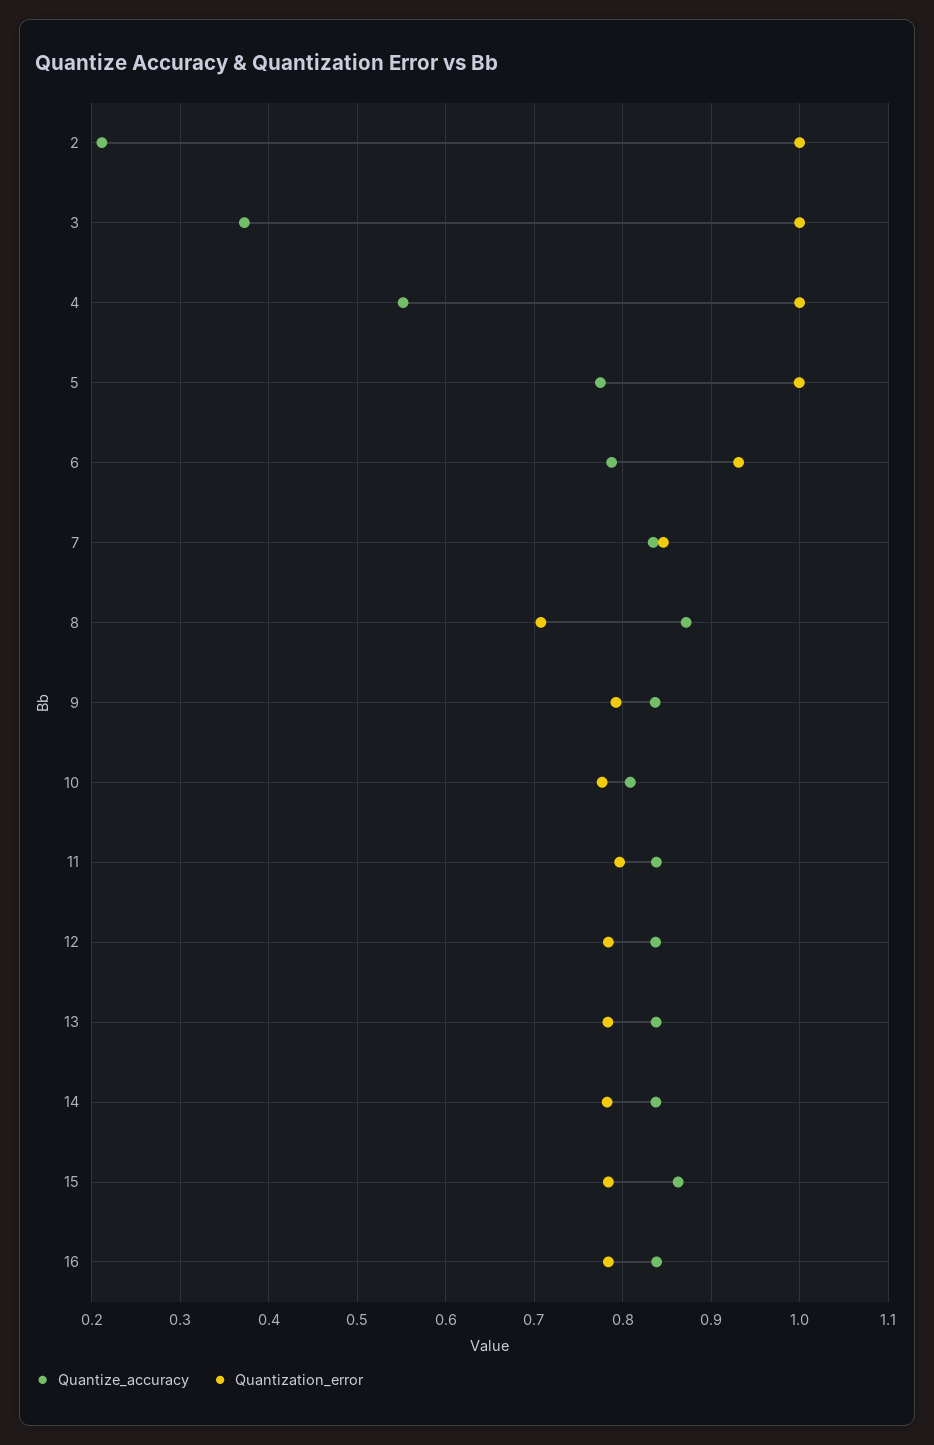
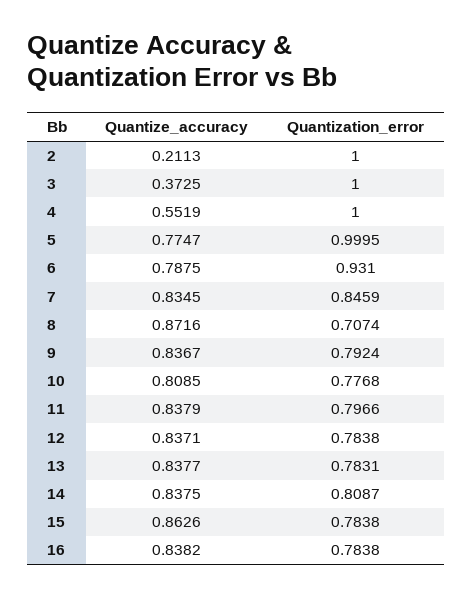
  {
    "Quantize_accuracy": {
      "2": 0.2113,
      "3": 0.3725,
      "4": 0.5519,
      "5": 0.7747,
      "6": 0.7875,
      "7": 0.8345,
      "8": 0.8716,
      "9": 0.8367,
      "10": 0.8085,
      "11": 0.8379,
      "12": 0.8371,
      "13": 0.8377,
      "14": 0.8375,
      "15": 0.8626,
      "16": 0.8382
    },
    "Quantization_error": {
      "2": 1,
      "3": 1,
      "4": 1,
      "5": 0.9995,
      "6": 0.931,
      "7": 0.8459,
      "8": 0.7074,
      "9": 0.7924,
      "10": 0.7768,
      "11": 0.7966,
      "12": 0.7838,
      "13": 0.7831,
-     "14": 0.78,
+     "14": 0.8087,
      "15": 0.7838,
      "16": 0.7838
    }
  }

